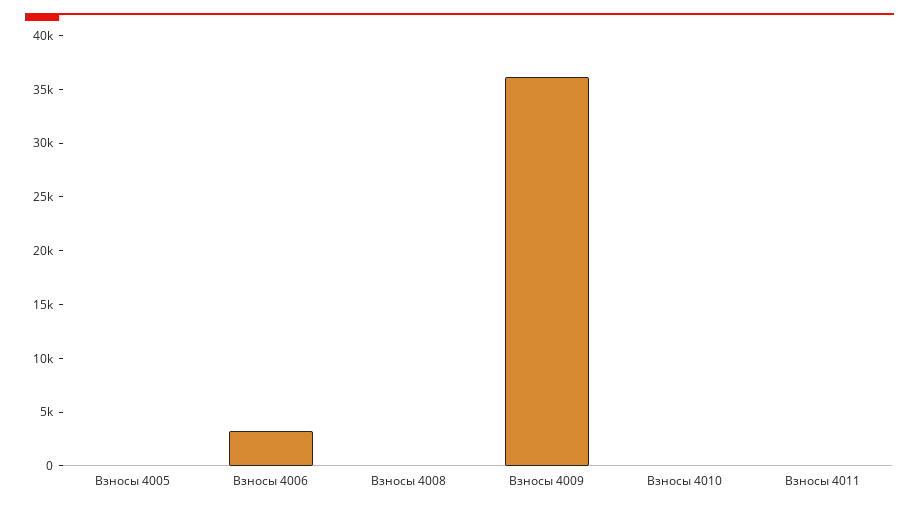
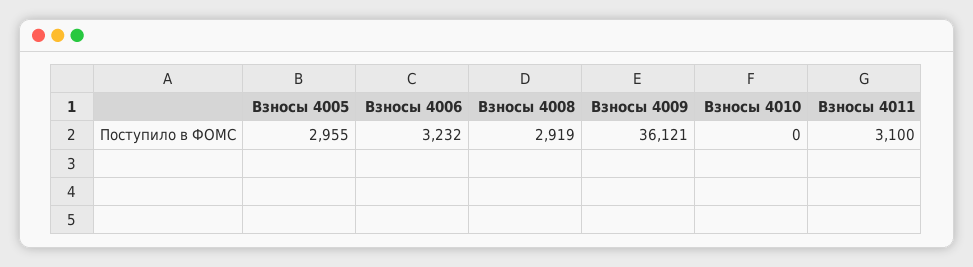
  {
-   "Взносы 4005": 0,
+   "Взносы 4005": 2955,
    "Взносы 4006": 3232,
-   "Взносы 4008": 0,
+   "Взносы 4008": 2919,
    "Взносы 4009": 36121,
    "Взносы 4010": 0,
-   "Взносы 4011": 0
+   "Взносы 4011": 3100
  }

